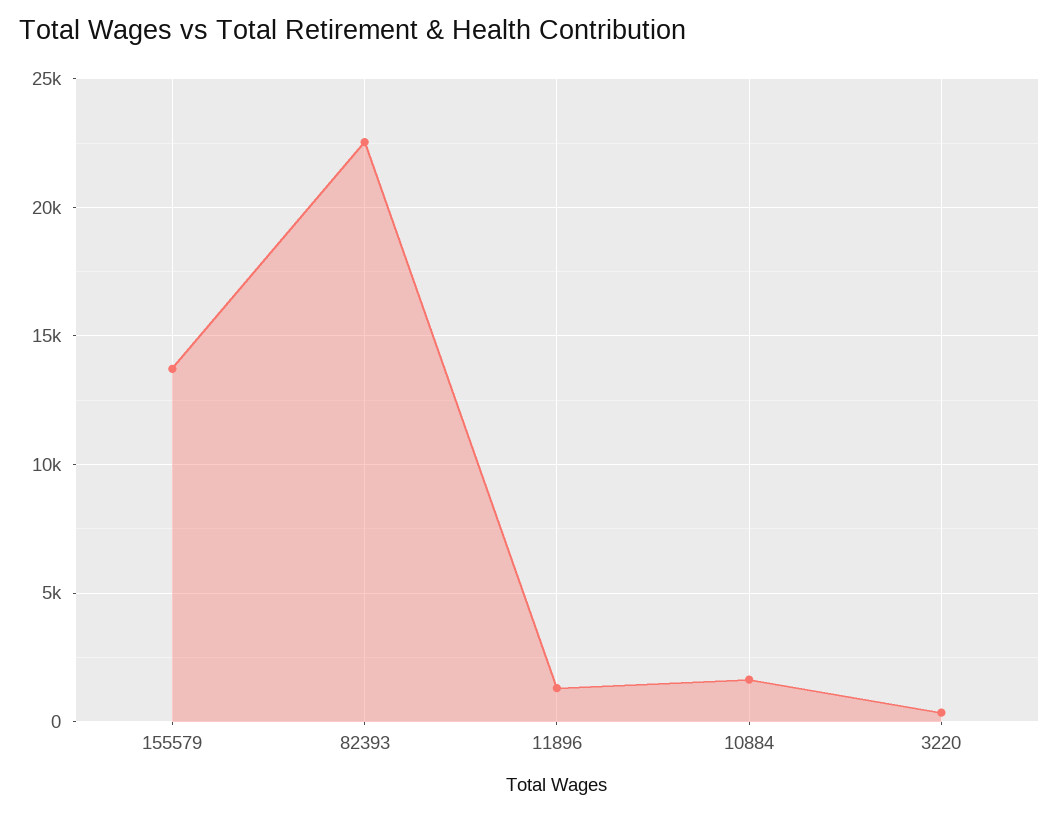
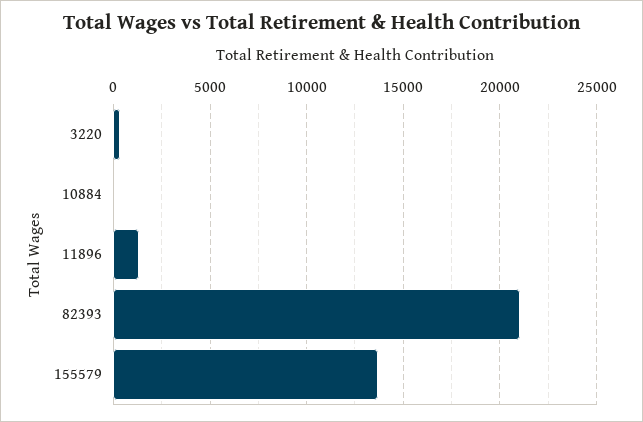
  {
    "155579": 13500,
-   "82393": 22500,
+   "82393": 21000,
    "11896": 1500,
-   "10884": 1500,
+   "10884": 0,
    "3220": 500
  }

